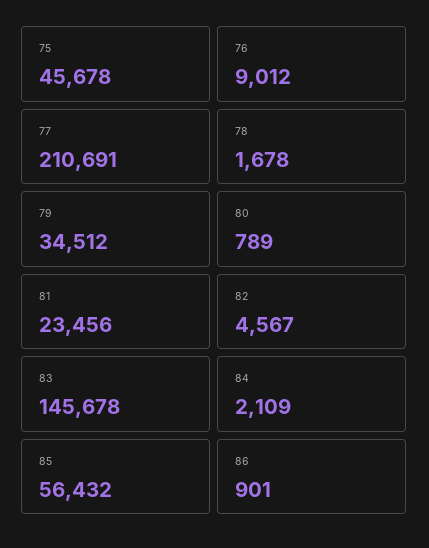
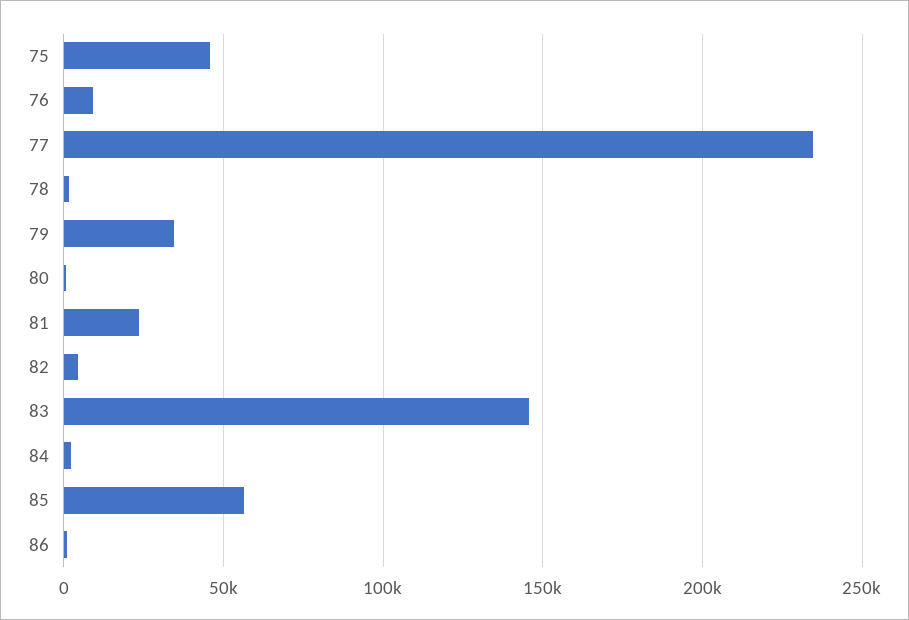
  {
    "75": 45678,
    "76": 9012,
-   "77": 210691,
+   "77": 235000,
    "78": 1678,
    "79": 34512,
    "80": 789,
    "81": 23456,
    "82": 4567,
    "83": 145678,
    "84": 2109,
    "85": 56432,
    "86": 901
  }

